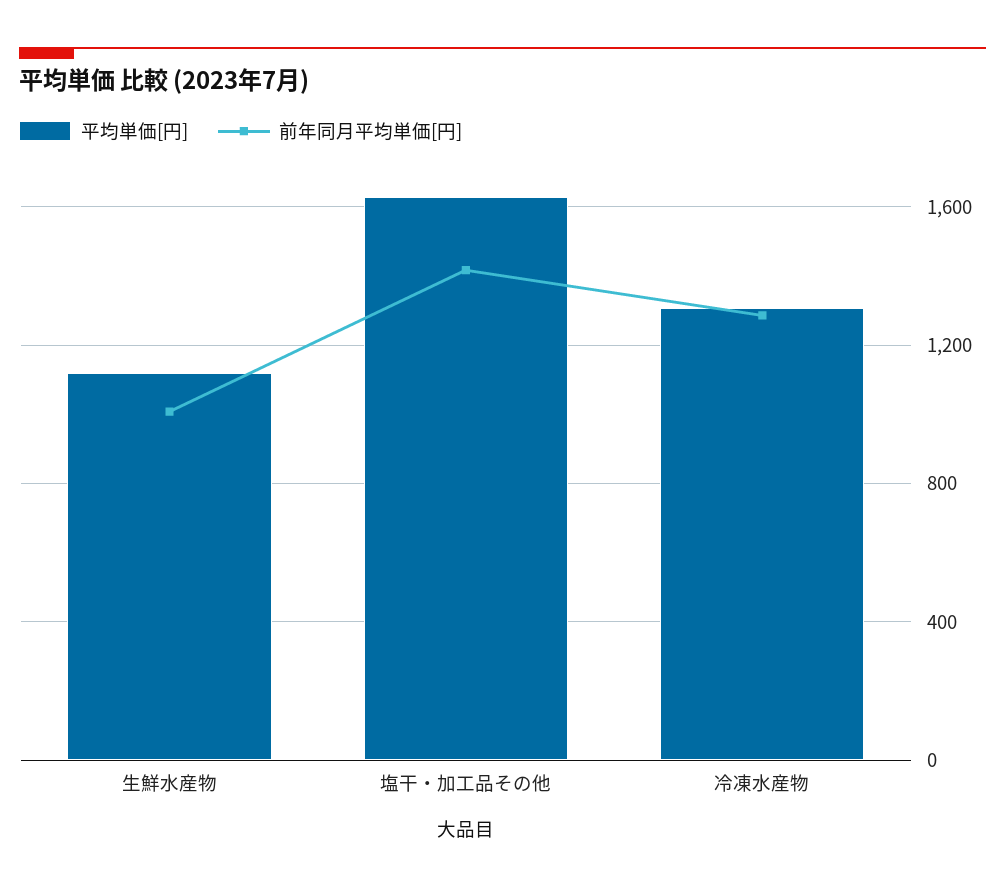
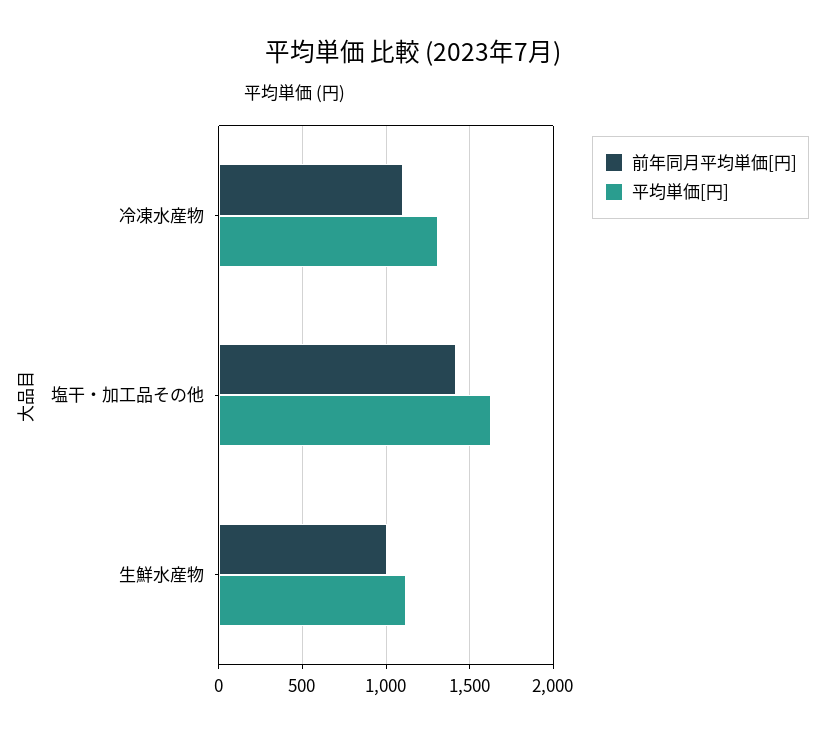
  {
    "平均単価[円]": {
      "生鮮水産物": 1100,
      "塩干・加工品その他": 1650,
      "冷凍水産物": 1300
    },
    "前年同月平均単価[円]": {
      "生鮮水産物": 1000,
      "塩干・加工品その他": 1400,
-     "冷凍水産物": 1300
+     "冷凍水産物": 1100
    }
  }

